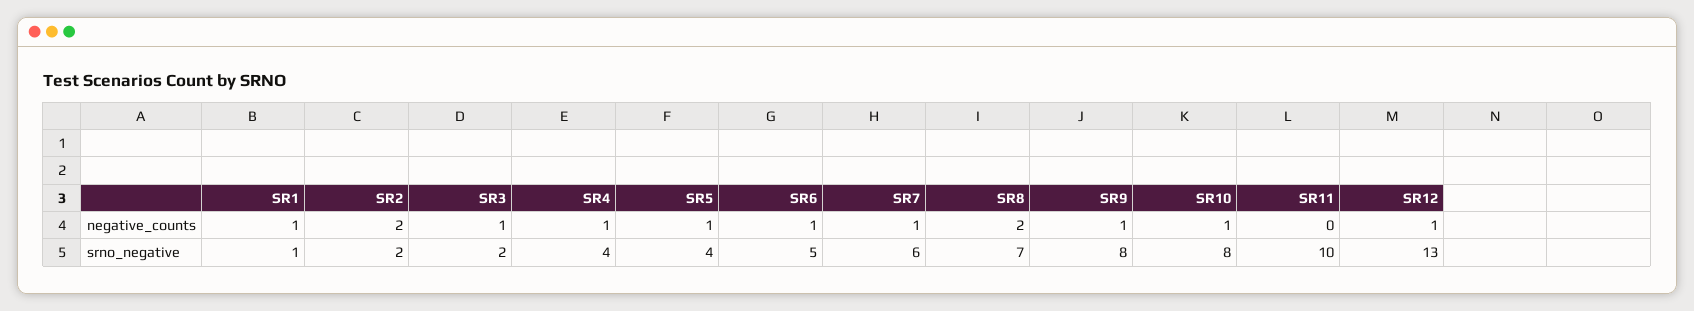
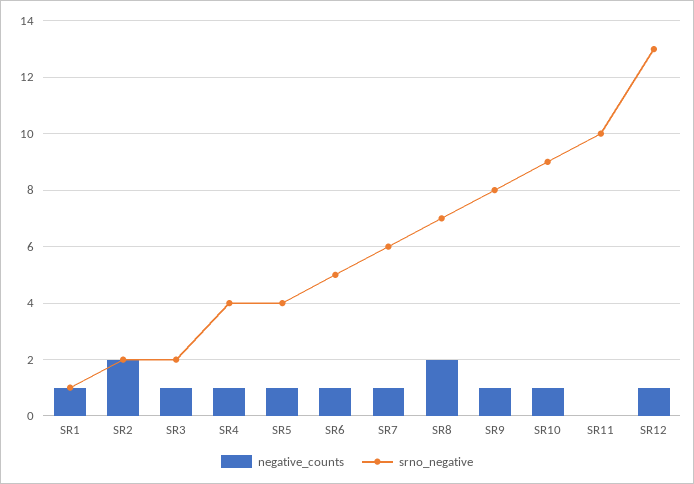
  {
    "negative_counts": {
      "SR1": 1,
      "SR2": 2,
      "SR3": 1,
      "SR4": 1,
      "SR5": 1,
      "SR6": 1,
      "SR7": 1,
      "SR8": 2,
      "SR9": 1,
      "SR10": 1,
      "SR11": 0,
      "SR12": 1
    },
    "srno_negative": {
      "SR1": 1,
      "SR2": 2,
      "SR3": 2,
      "SR4": 4,
      "SR5": 4,
      "SR6": 5,
      "SR7": 6,
      "SR8": 7,
      "SR9": 8,
-     "SR10": 8,
+     "SR10": 9,
      "SR11": 10,
      "SR12": 13
    }
  }

